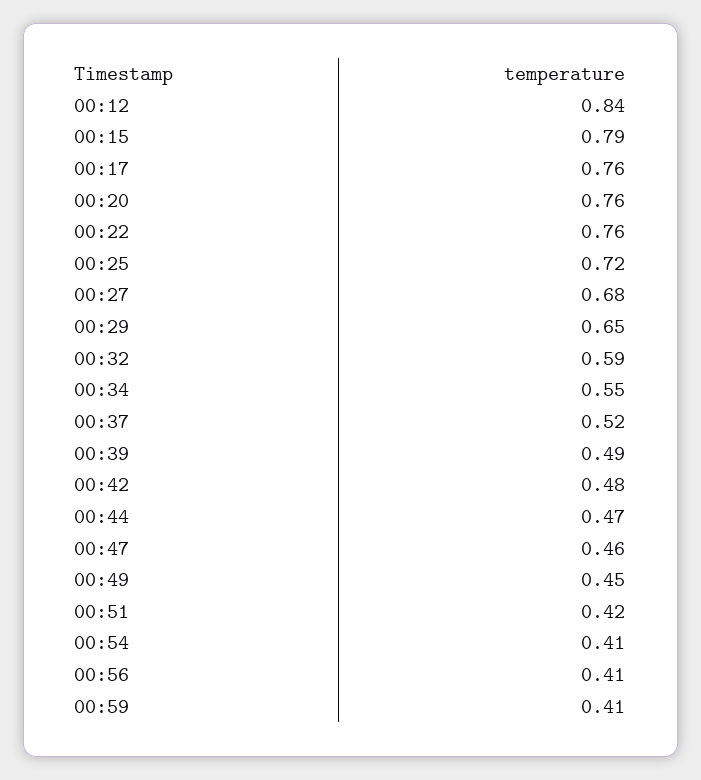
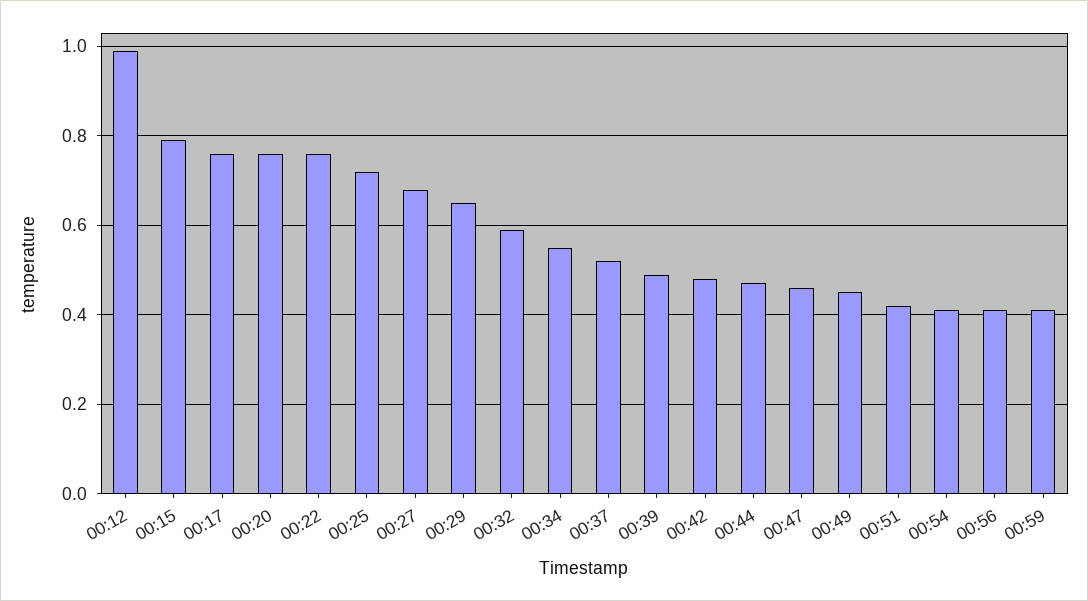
  {
-   "00:12": 0.84,
+   "00:12": 1,
    "00:15": 0.79,
    "00:17": 0.76,
    "00:20": 0.76,
    "00:22": 0.76,
    "00:25": 0.72,
    "00:27": 0.68,
    "00:29": 0.65,
    "00:32": 0.59,
    "00:34": 0.55,
    "00:37": 0.52,
    "00:39": 0.49,
    "00:42": 0.48,
    "00:44": 0.47,
    "00:47": 0.46,
    "00:49": 0.45,
    "00:51": 0.42,
    "00:54": 0.41,
    "00:56": 0.41,
    "00:59": 0.41
  }

